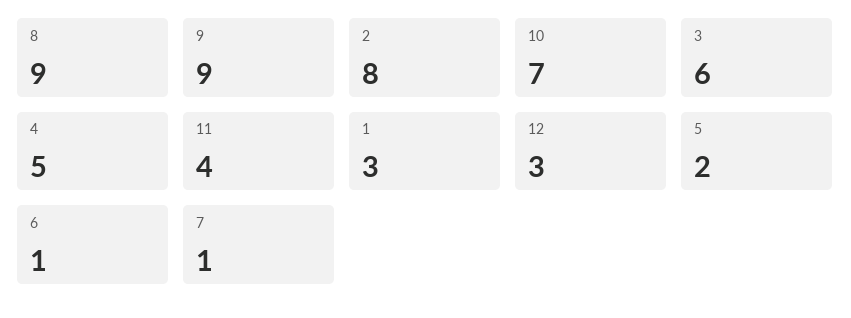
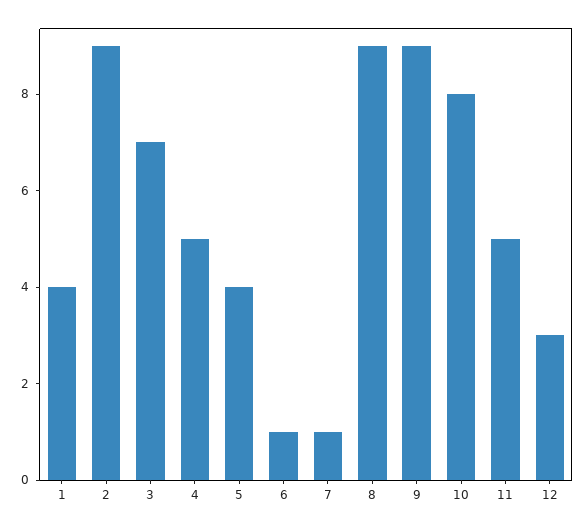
  {
    "8": 9,
    "9": 9,
-   "2": 8,
+   "2": 9,
-   "10": 7,
+   "10": 8,
-   "3": 6,
+   "3": 7,
    "4": 5,
-   "11": 4,
+   "11": 5,
-   "1": 3,
+   "1": 4,
    "12": 3,
-   "5": 2,
+   "5": 4,
    "6": 1,
    "7": 1
  }

